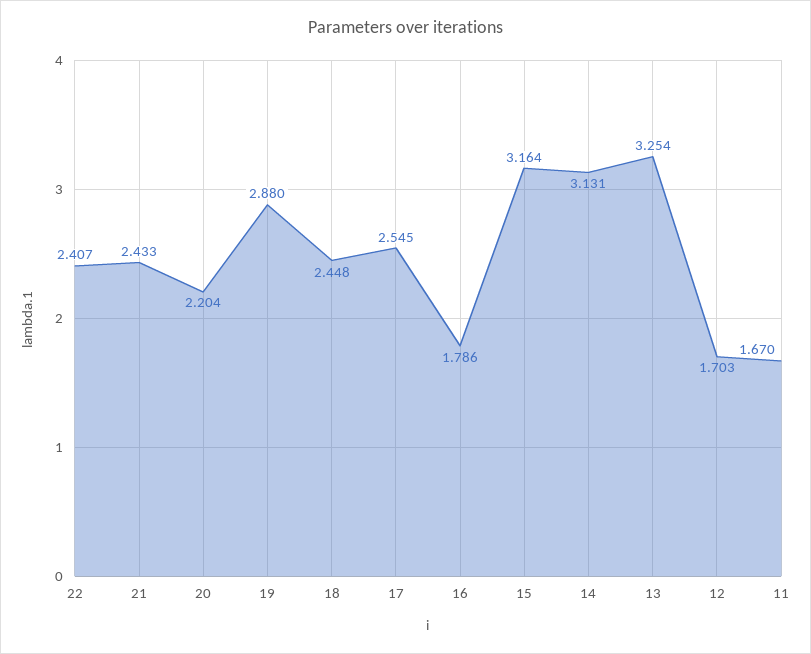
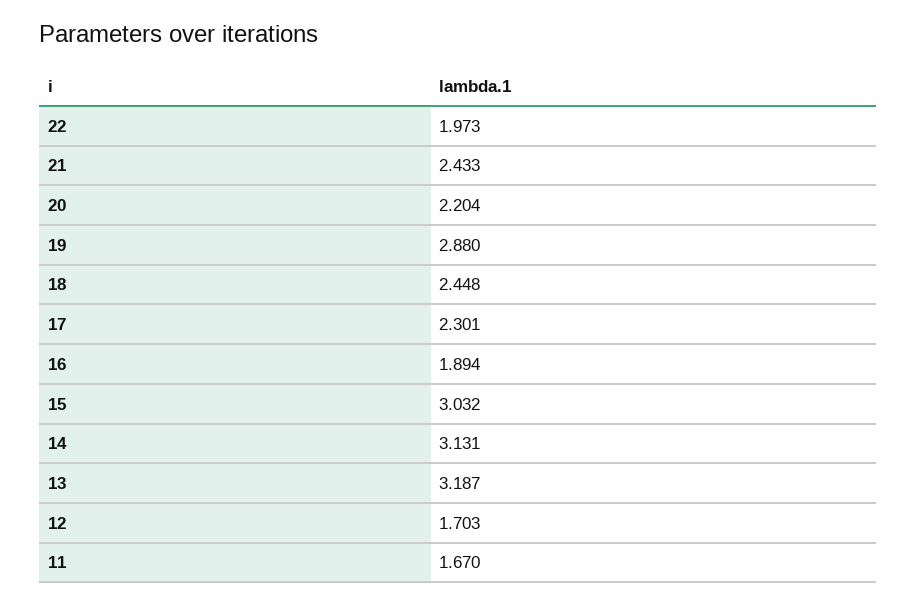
  {
-   "22": 2.407,
+   "22": 1.973,
    "21": 2.433,
    "20": 2.204,
    "19": 2.88,
    "18": 2.448,
-   "17": 2.545,
+   "17": 2.301,
-   "16": 1.786,
+   "16": 1.894,
-   "15": 3.164,
+   "15": 3.032,
    "14": 3.131,
-   "13": 3.254,
+   "13": 3.187,
    "12": 1.703,
    "11": 1.67
  }

